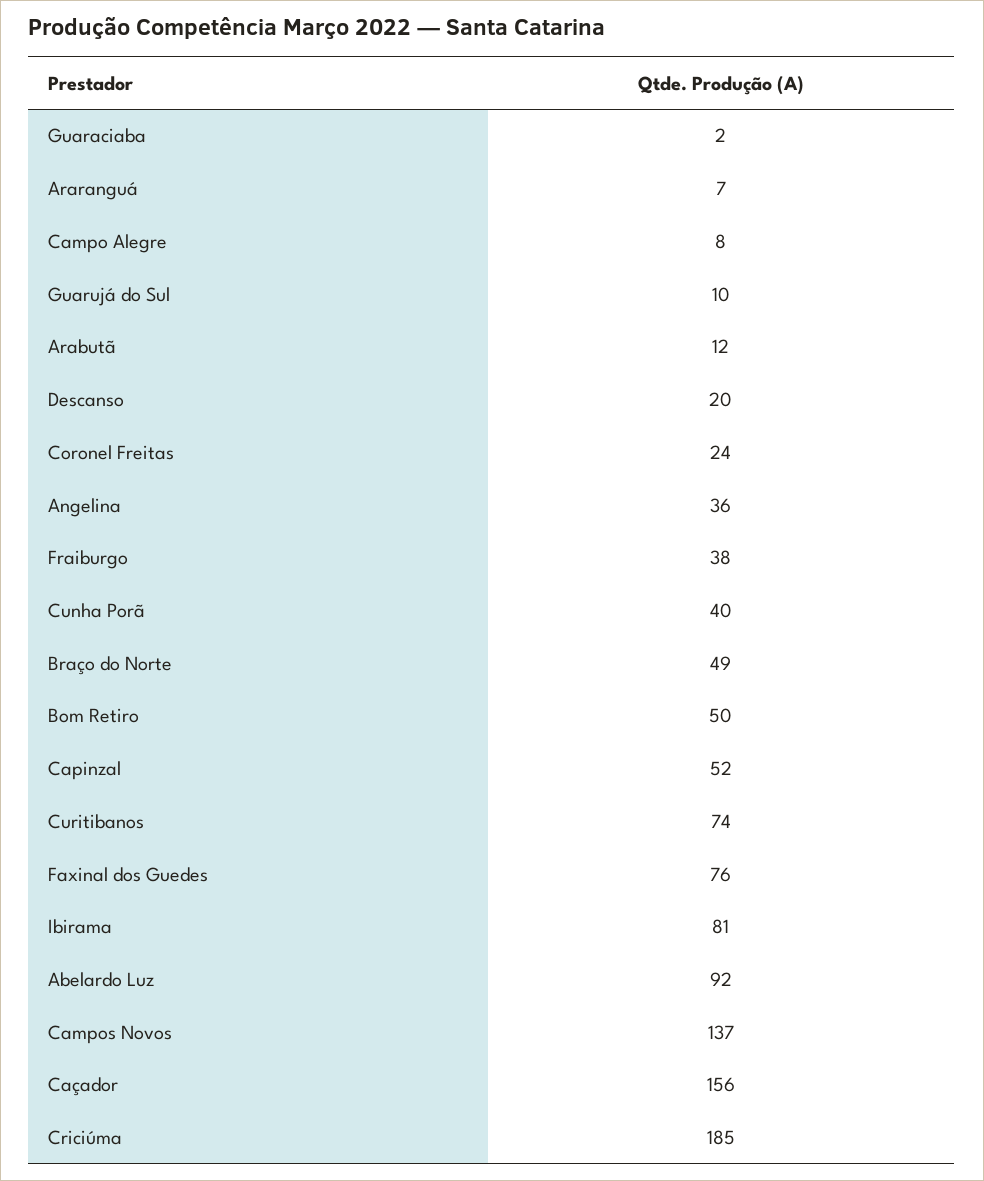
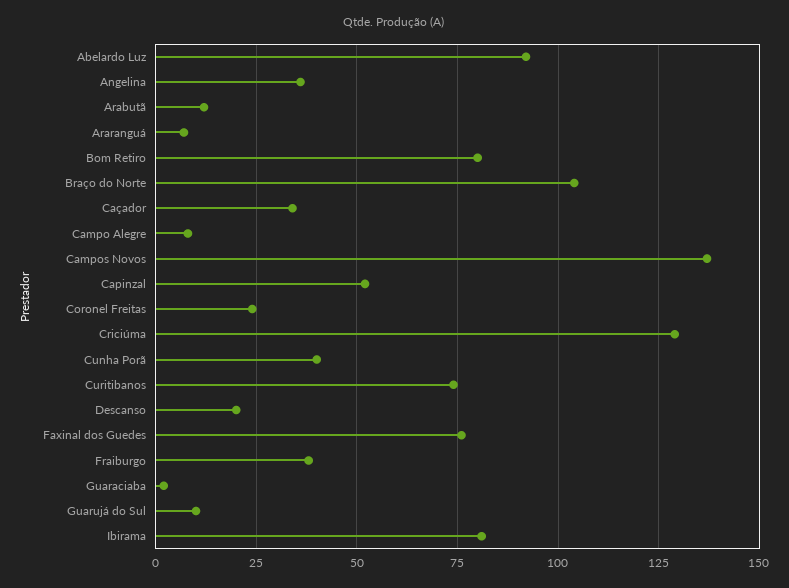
  {
    "Guaraciaba": 2,
    "Araranguá": 7,
    "Campo Alegre": 8,
    "Guarujá do Sul": 10,
    "Arabutã": 12,
    "Descanso": 20,
    "Coronel Freitas": 24,
    "Angelina": 36,
    "Fraiburgo": 38,
    "Cunha Porã": 40,
-   "Braço do Norte": 49,
+   "Braço do Norte": 105,
-   "Bom Retiro": 50,
+   "Bom Retiro": 80,
    "Capinzal": 52,
    "Curitibanos": 74,
    "Faxinal dos Guedes": 76,
    "Ibirama": 81,
    "Abelardo Luz": 92,
    "Campos Novos": 137,
-   "Caçador": 156,
+   "Caçador": 35,
-   "Criciúma": 185
+   "Criciúma": 130
  }

